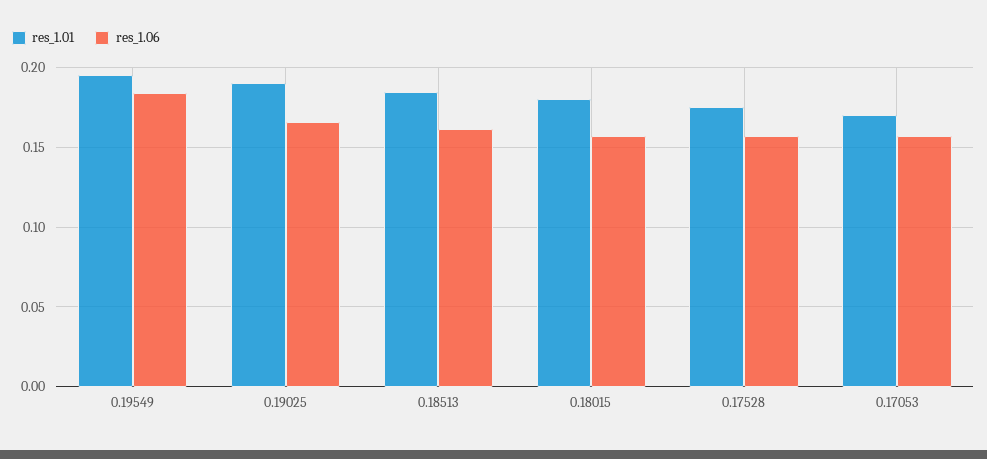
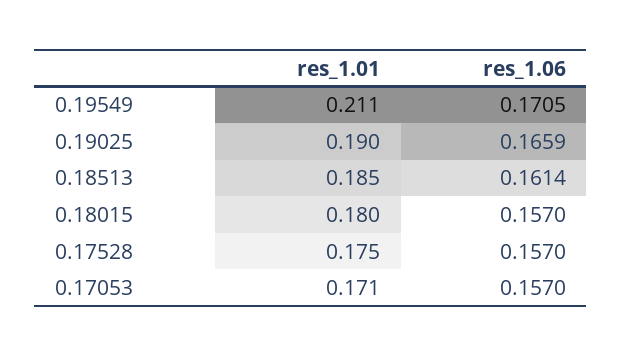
  {
    "res_1.01": {
-     "0.19549": 0.195,
+     "0.19549": 0.211,
      "0.19025": 0.19,
      "0.18513": 0.185,
      "0.18015": 0.18,
      "0.17528": 0.175,
      "0.17053": 0.171
    },
    "res_1.06": {
-     "0.19549": 0.185,
+     "0.19549": 0.1705,
      "0.19025": 0.1659,
      "0.18513": 0.1614,
      "0.18015": 0.157,
      "0.17528": 0.157,
      "0.17053": 0.157
    }
  }

